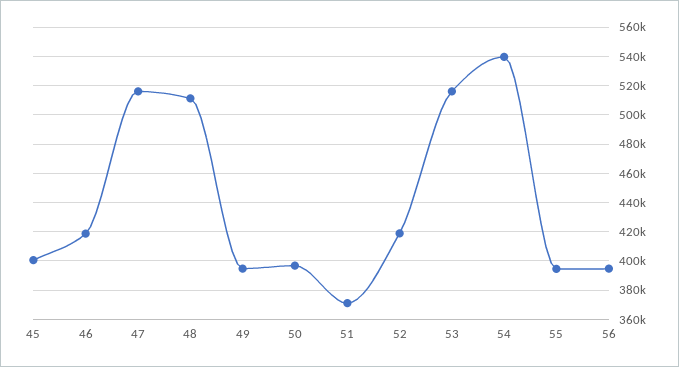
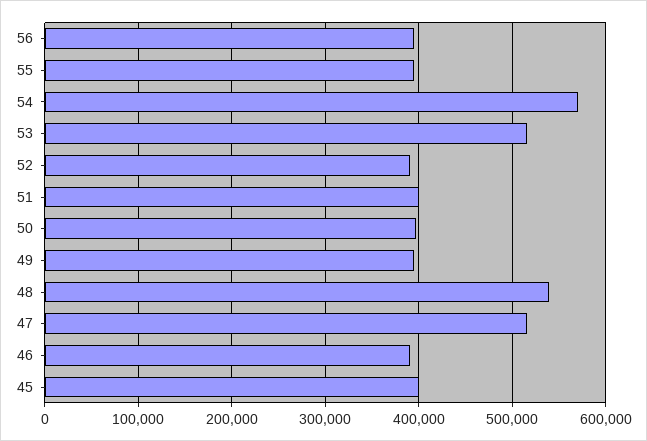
  {
    "45": 400000,
-   "46": 420000,
+   "46": 390000,
    "47": 515000,
-   "48": 510000,
+   "48": 540000,
    "49": 395000,
    "50": 395000,
-   "51": 370000,
+   "51": 400000,
-   "52": 420000,
+   "52": 390000,
    "53": 515000,
-   "54": 540000,
+   "54": 570000,
    "55": 395000,
    "56": 395000
  }

